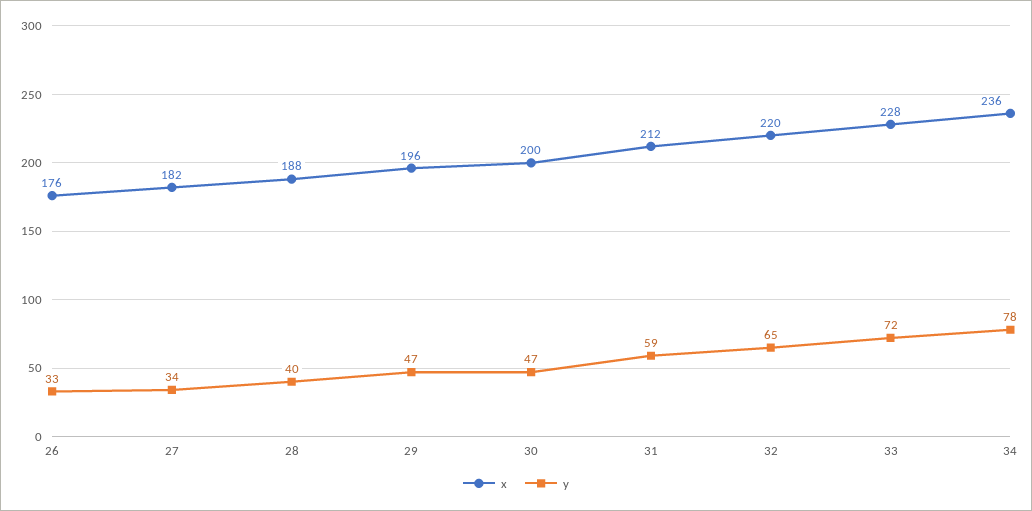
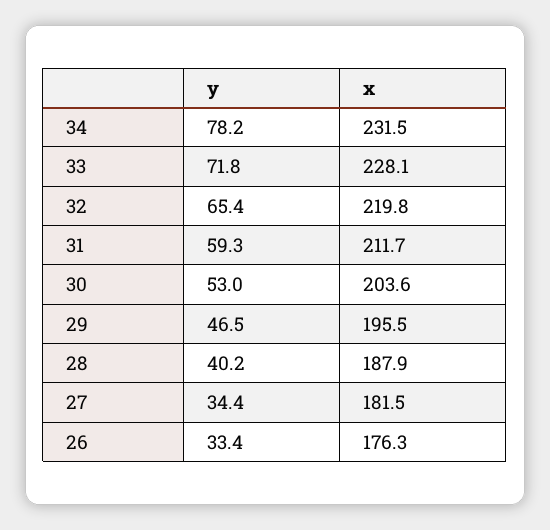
  {
    "x": {
      "26": 176.3,
      "27": 181.5,
      "28": 187.9,
      "29": 195.5,
-     "30": 200,
+     "30": 203.6,
      "31": 211.7,
      "32": 219.8,
      "33": 228.1,
-     "34": 236
+     "34": 231.5
    },
    "y": {
      "26": 33.4,
      "27": 34.4,
      "28": 40.2,
      "29": 46.5,
-     "30": 47,
+     "30": 53,
      "31": 59.3,
      "32": 65.4,
      "33": 71.8,
      "34": 78.2
    }
  }

